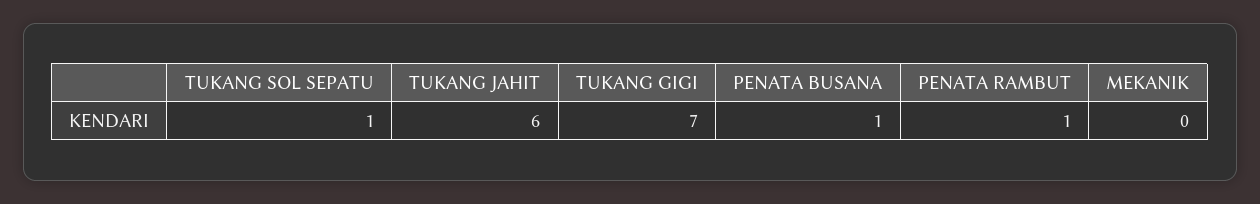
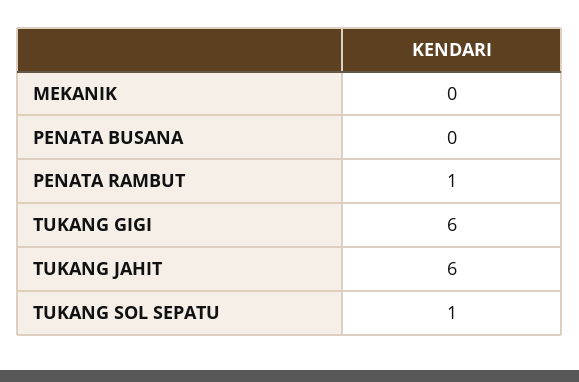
  {
    "TUKANG SOL SEPATU": 1,
    "TUKANG JAHIT": 6,
-   "TUKANG GIGI": 7,
+   "TUKANG GIGI": 6,
-   "PENATA BUSANA": 1,
+   "PENATA BUSANA": 0,
    "PENATA RAMBUT": 1,
    "MEKANIK": 0
  }

